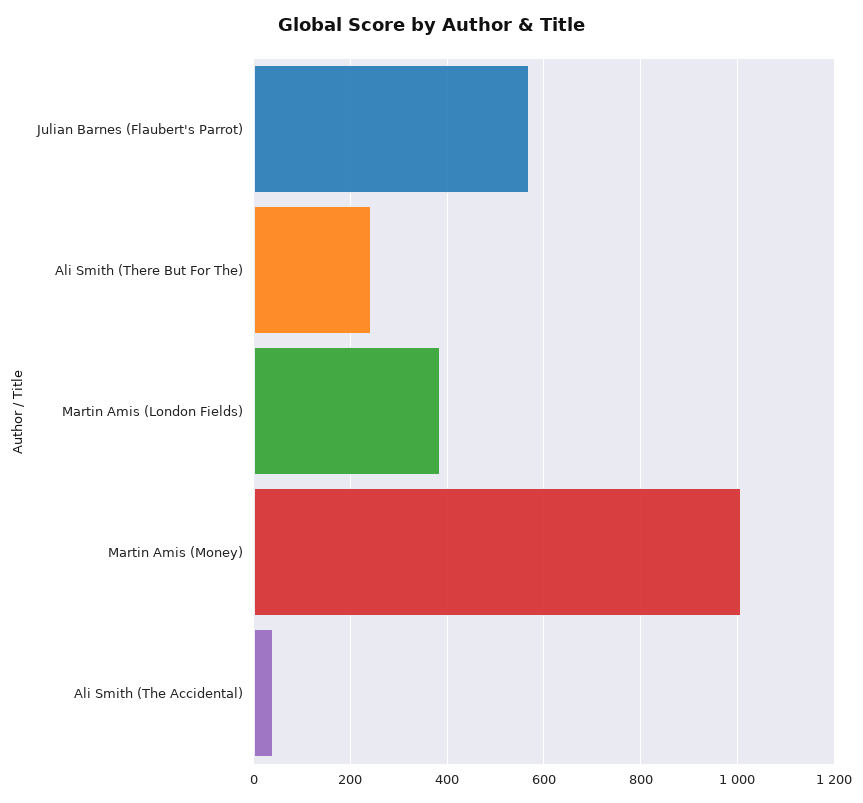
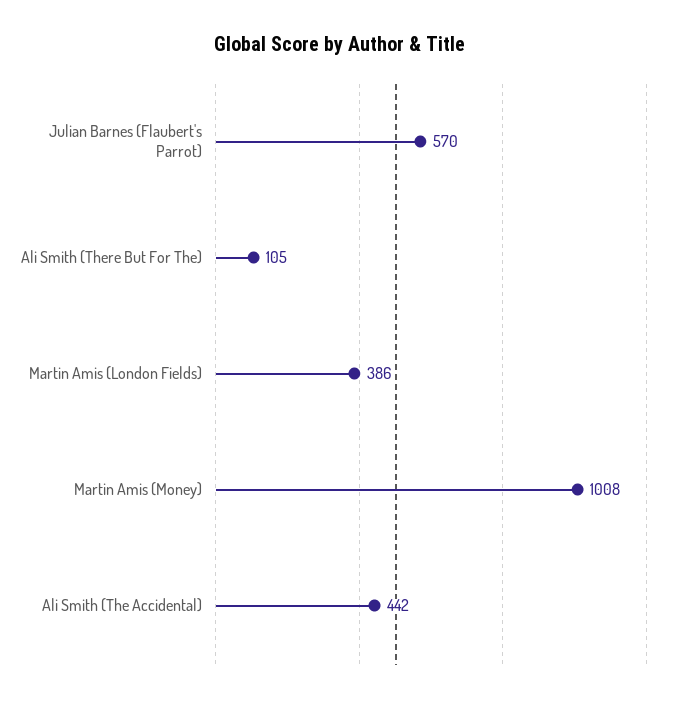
  {
    "Julian Barnes (Flaubert's Parrot)": 570,
-   "Ali Smith (There But For The)": 240,
+   "Ali Smith (There But For The)": 105,
    "Martin Amis (London Fields)": 386,
    "Martin Amis (Money)": 1008,
-   "Ali Smith (The Accidental)": 40
+   "Ali Smith (The Accidental)": 442
  }

